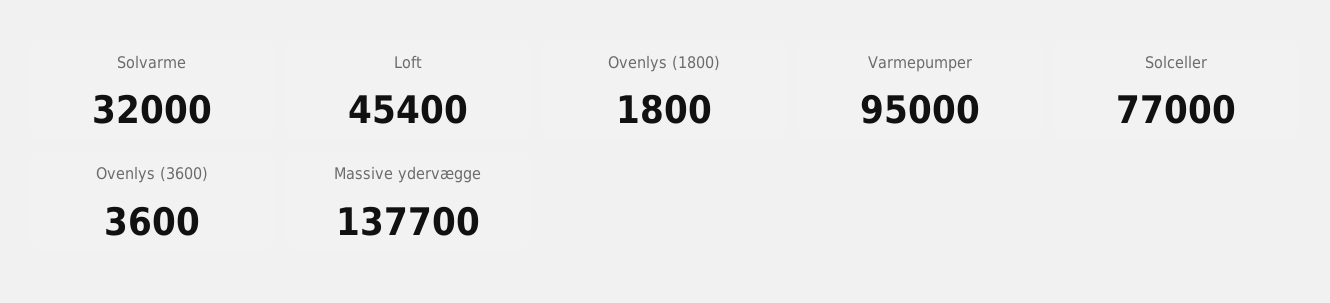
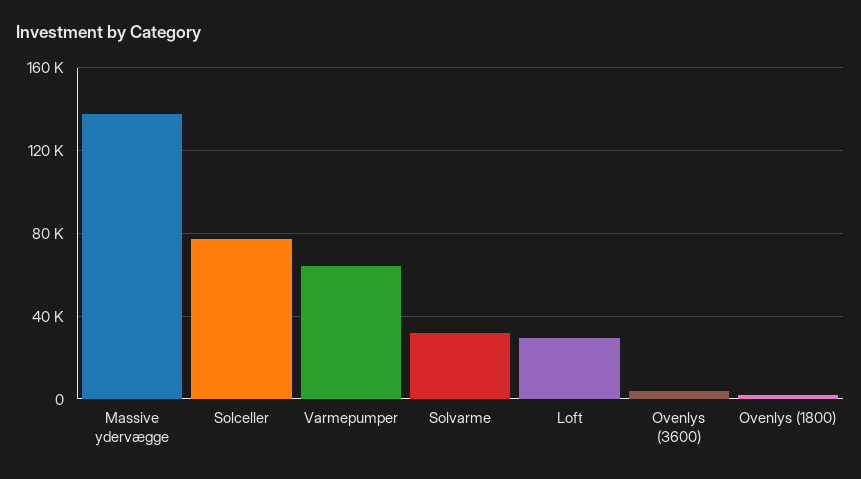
  {
    "Solvarme": 32000,
-   "Loft": 45400,
+   "Loft": 30000,
    "Ovenlys (1800)": 1800,
-   "Varmepumper": 95000,
+   "Varmepumper": 65000,
    "Solceller": 77000,
    "Ovenlys (3600)": 3600,
    "Massive ydervægge": 137700
  }

